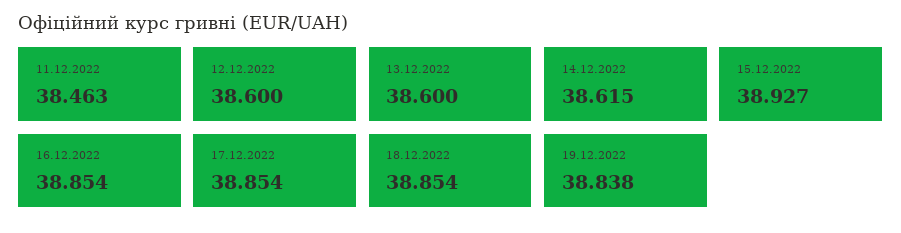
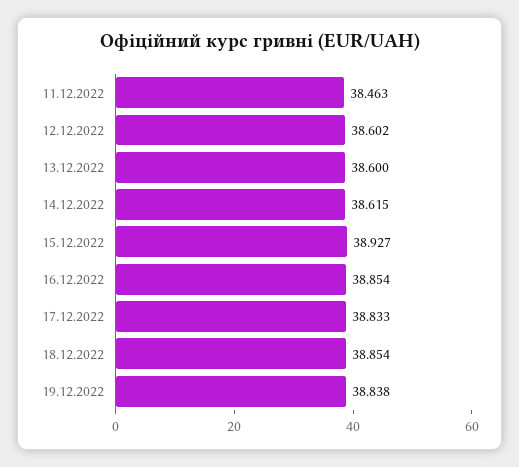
  {
    "11.12.2022": 38.463,
-   "12.12.2022": 38.6,
+   "12.12.2022": 38.602,
    "13.12.2022": 38.6,
    "14.12.2022": 38.615,
    "15.12.2022": 38.927,
    "16.12.2022": 38.854,
-   "17.12.2022": 38.854,
+   "17.12.2022": 38.833,
    "18.12.2022": 38.854,
    "19.12.2022": 38.838
  }

